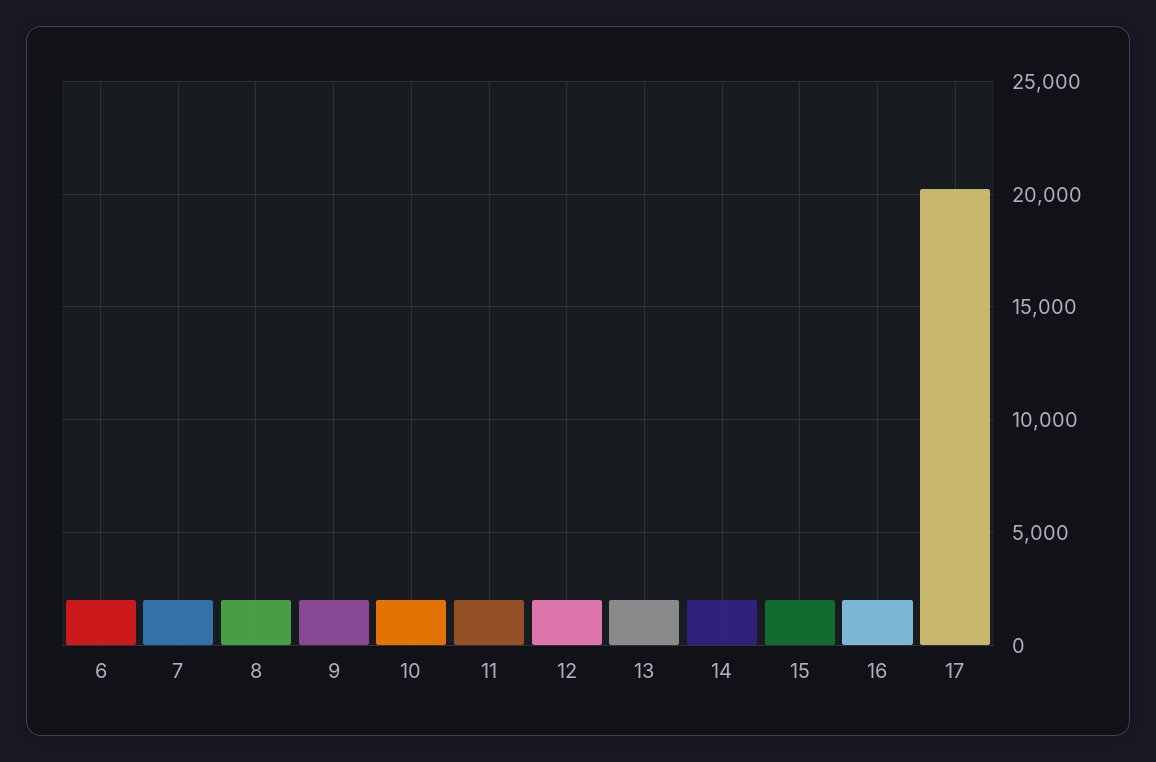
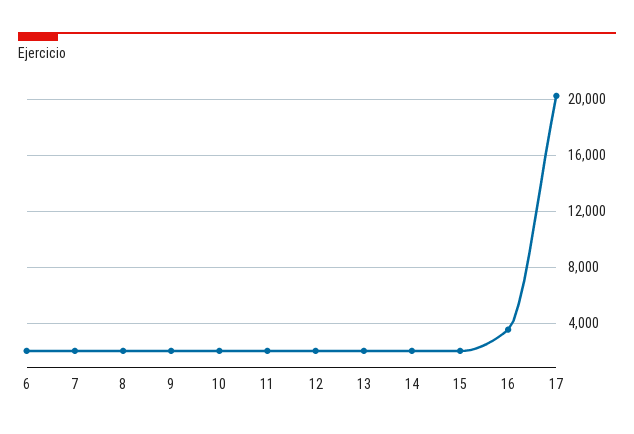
  {
    "6": 2000,
    "7": 2000,
    "8": 2000,
    "9": 2000,
    "10": 2000,
    "11": 2000,
    "12": 2000,
    "13": 2000,
    "14": 2000,
    "15": 2000,
-   "16": 2000,
+   "16": 3500,
    "17": 20000
  }

